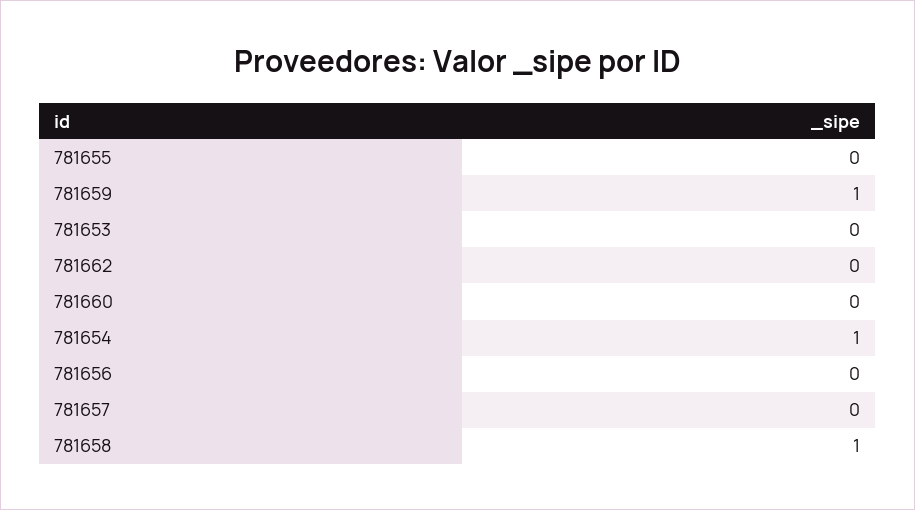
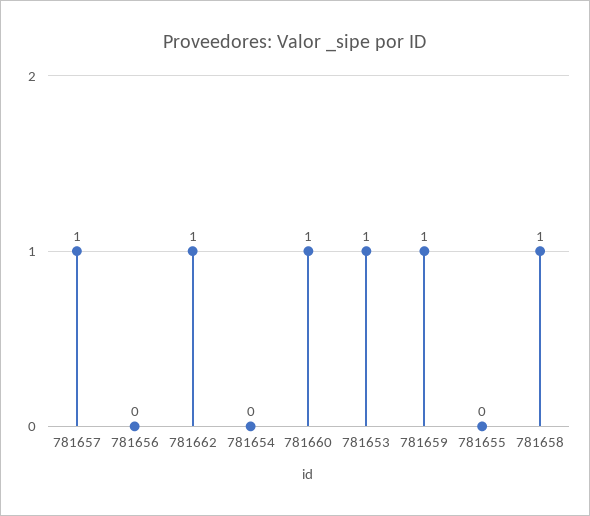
  {
    "781655": 0,
    "781659": 1,
-   "781653": 0,
+   "781653": 1,
-   "781662": 0,
+   "781662": 1,
-   "781660": 0,
+   "781660": 1,
-   "781654": 1,
+   "781654": 0,
    "781656": 0,
-   "781657": 0,
+   "781657": 1,
    "781658": 1
  }

